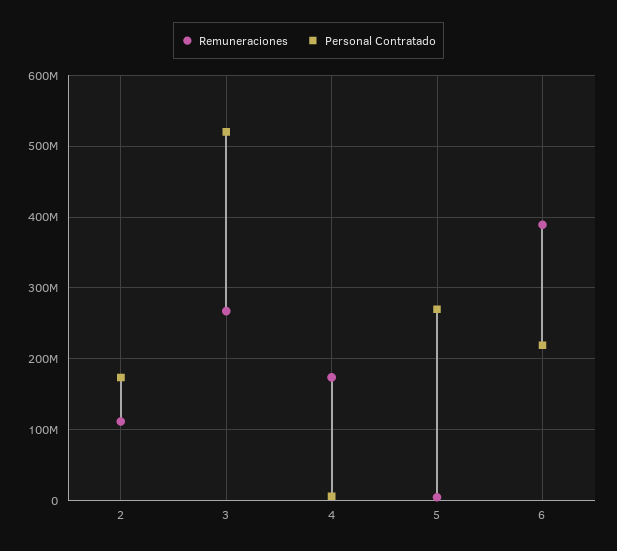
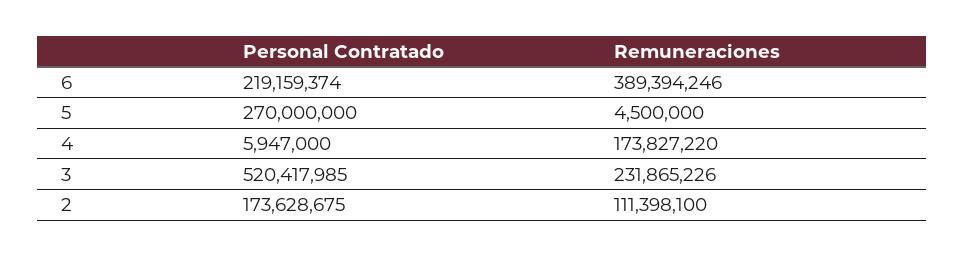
  {
    "Remuneraciones": {
      "2": 111398100,
-     "3": 270000000,
+     "3": 231865226,
      "4": 173827220,
      "5": 4500000,
      "6": 389394246
    },
    "Personal Contratado": {
      "2": 173628675,
      "3": 520417985,
      "4": 5947000,
      "5": 270000000,
      "6": 219159374
    }
  }

